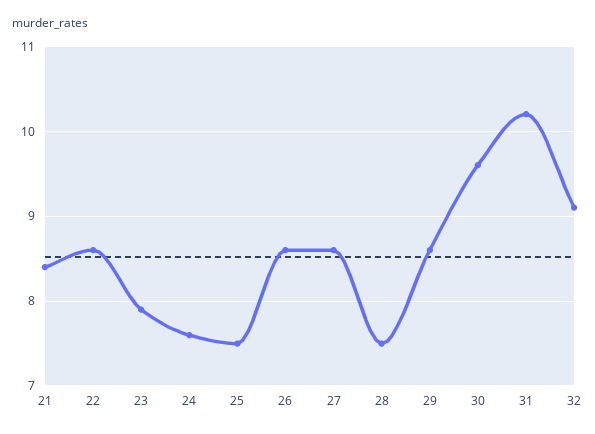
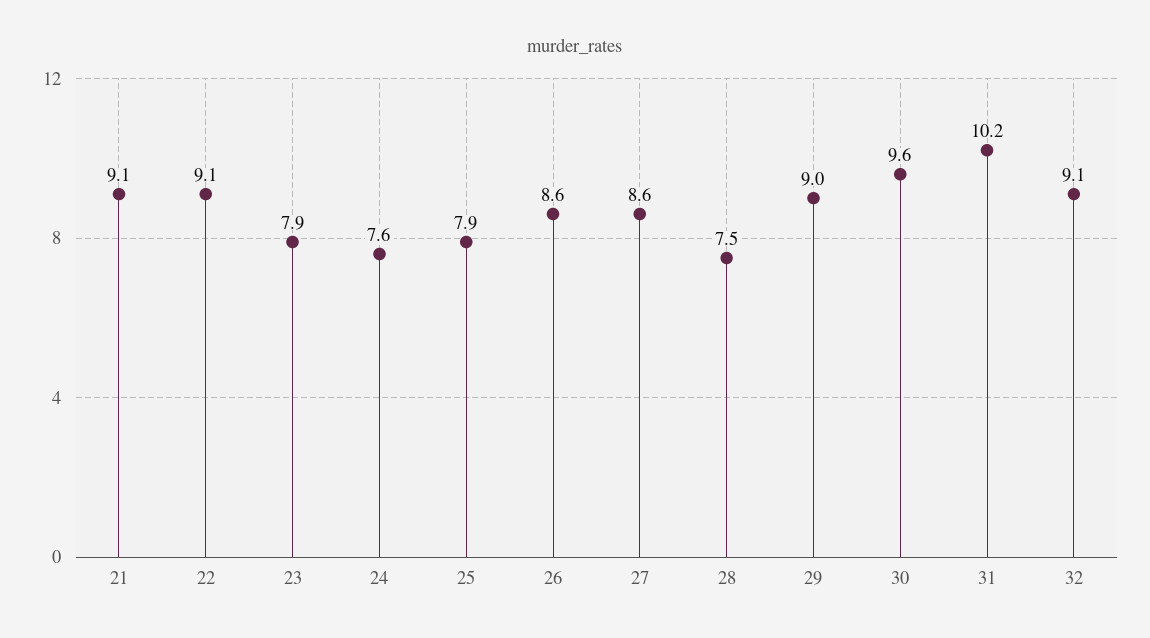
  {
-   "21": 8.4,
+   "21": 9.1,
-   "22": 8.6,
+   "22": 9.1,
    "23": 7.9,
    "24": 7.6,
-   "25": 7.5,
+   "25": 7.9,
    "26": 8.6,
    "27": 8.6,
    "28": 7.5,
-   "29": 8.6,
+   "29": 9,
    "30": 9.6,
    "31": 10.2,
    "32": 9.1
  }

